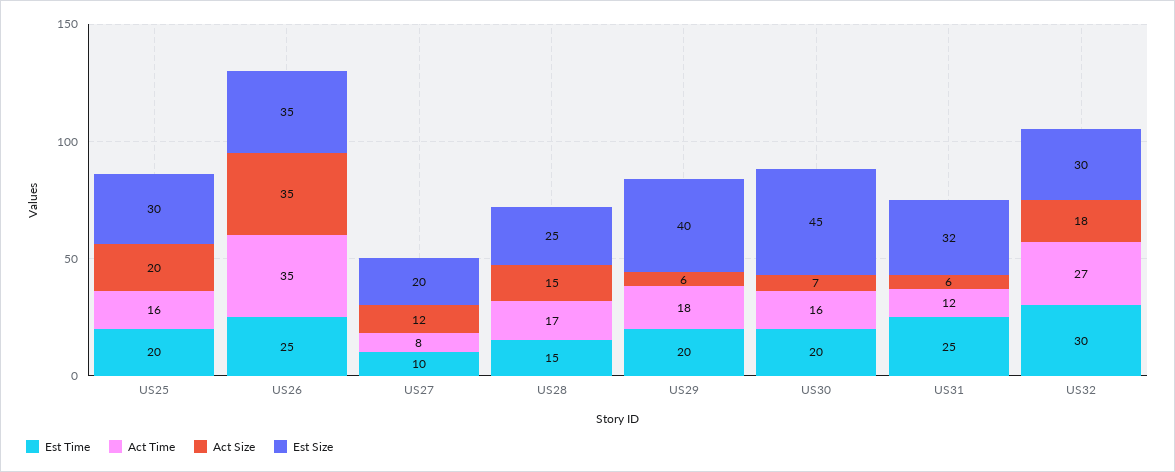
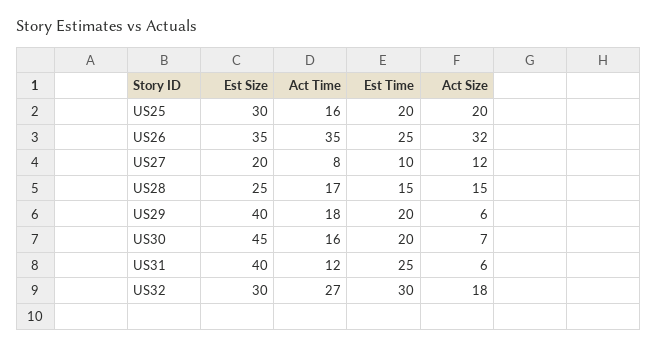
  {
    "Est Time": {
      "US25": 20,
      "US26": 25,
      "US27": 10,
      "US28": 15,
      "US29": 20,
      "US30": 20,
      "US31": 25,
      "US32": 30
    },
    "Act Time": {
      "US25": 16,
      "US26": 35,
      "US27": 8,
      "US28": 17,
      "US29": 18,
      "US30": 16,
      "US31": 12,
      "US32": 27
    },
    "Act Size": {
      "US25": 20,
-     "US26": 35,
+     "US26": 32,
      "US27": 12,
      "US28": 15,
      "US29": 6,
      "US30": 7,
      "US31": 6,
      "US32": 18
    },
    "Est Size": {
      "US25": 30,
      "US26": 35,
      "US27": 20,
      "US28": 25,
      "US29": 40,
      "US30": 45,
-     "US31": 32,
+     "US31": 40,
      "US32": 30
    }
  }

